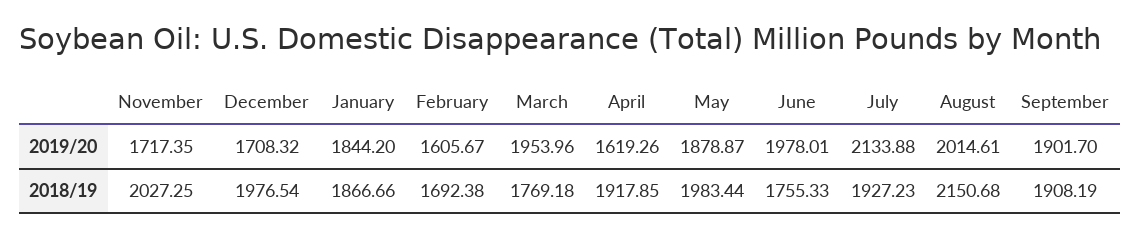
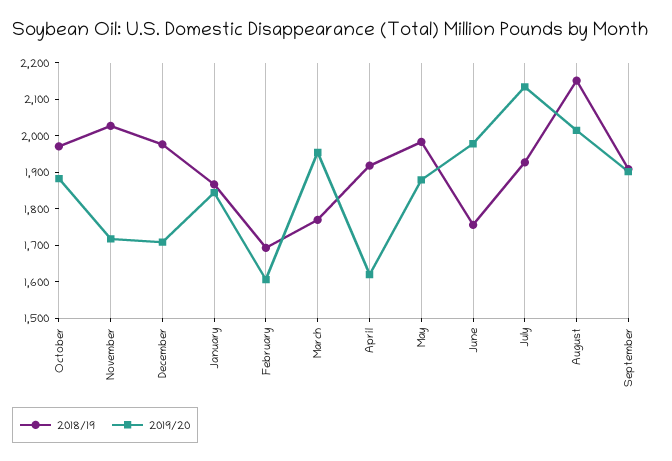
  {
    "2019/20": {
      "November": 1717.35,
      "December": 1708.32,
      "January": 1844.2,
      "February": 1605.67,
      "March": 1953.96,
      "April": 1619.26,
      "May": 1878.87,
      "June": 1978.01,
      "July": 2133.88,
      "August": 2014.61,
-     "September": 1901.7
+     "September": 1901.7,
+     "October": 1875
    },
    "2018/19": {
      "November": 2027.25,
      "December": 1976.54,
      "January": 1866.66,
      "February": 1692.38,
      "March": 1769.18,
      "April": 1917.85,
      "May": 1983.44,
      "June": 1755.33,
      "July": 1927.23,
      "August": 2150.68,
-     "September": 1908.19
+     "September": 1908.19,
+     "October": 1975
    }
  }

